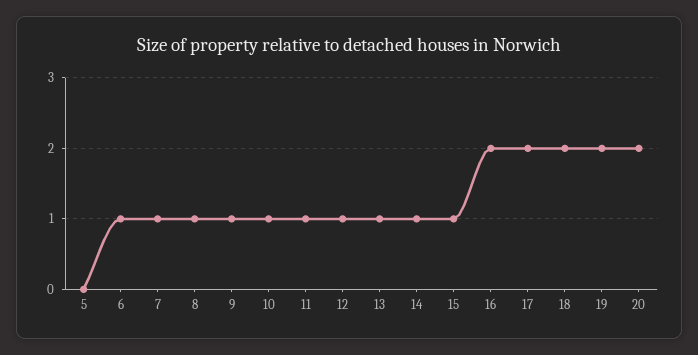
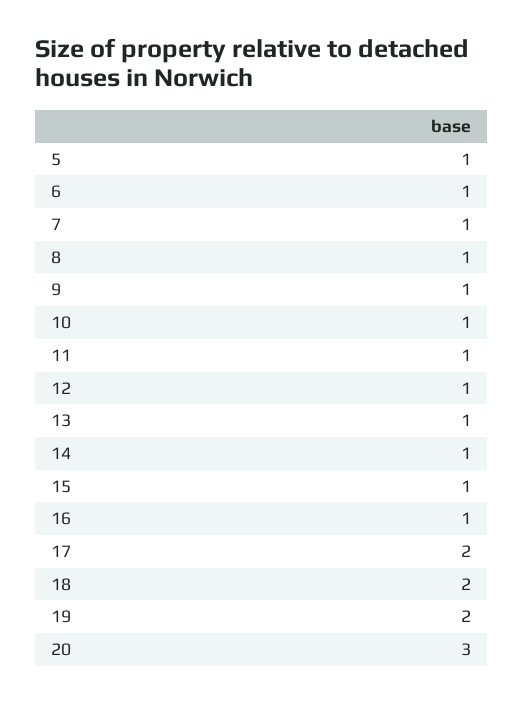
  {
-   "5": 0,
+   "5": 1,
    "6": 1,
    "7": 1,
    "8": 1,
    "9": 1,
    "10": 1,
    "11": 1,
    "12": 1,
    "13": 1,
    "14": 1,
    "15": 1,
-   "16": 2,
+   "16": 1,
    "17": 2,
    "18": 2,
    "19": 2,
-   "20": 2
+   "20": 3
  }

